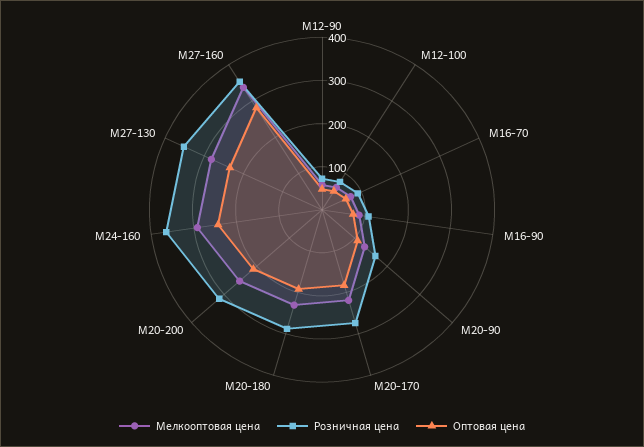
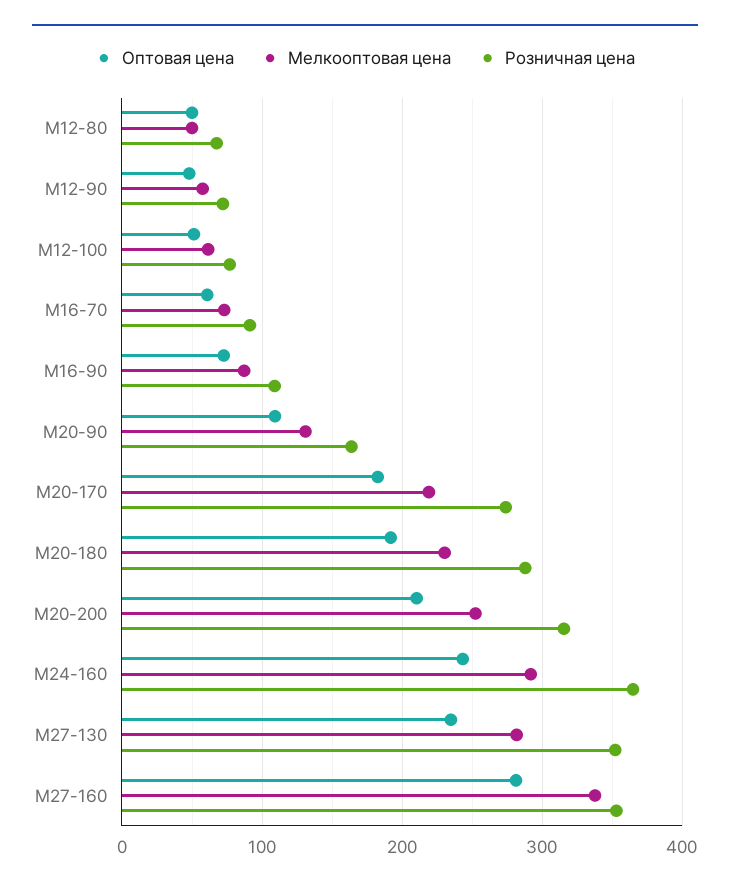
  {
    "Мелкооптовая цена": {
      "М12-90": 60,
      "М12-100": 60,
      "М16-70": 70,
      "М16-90": 90,
      "М20-90": 130,
      "М20-170": 220,
      "М20-180": 230,
      "М20-200": 250,
      "М24-160": 290,
      "М27-130": 280,
-     "М27-160": 340
+     "М27-160": 340,
+     "М12-80": 50
    },
    "Розничная цена": {
      "М12-90": 70,
      "М12-100": 80,
      "М16-70": 90,
      "М16-90": 110,
      "М20-90": 160,
      "М20-170": 270,
      "М20-180": 290,
      "М20-200": 320,
      "М24-160": 360,
      "М27-130": 350,
-     "М27-160": 350
+     "М27-160": 350,
+     "М12-80": 70
    },
    "Оптовая цена": {
      "М12-90": 50,
      "М12-100": 50,
      "М16-70": 60,
      "М16-90": 70,
      "М20-90": 110,
      "М20-170": 180,
      "М20-180": 190,
      "М20-200": 210,
      "М24-160": 240,
      "М27-130": 230,
-     "М27-160": 280
+     "М27-160": 280,
+     "М12-80": 50
    }
  }

